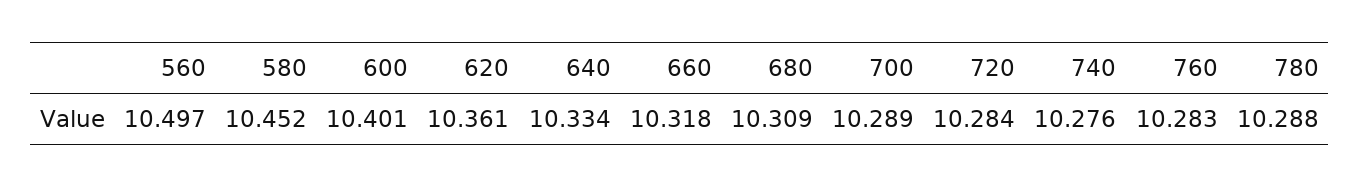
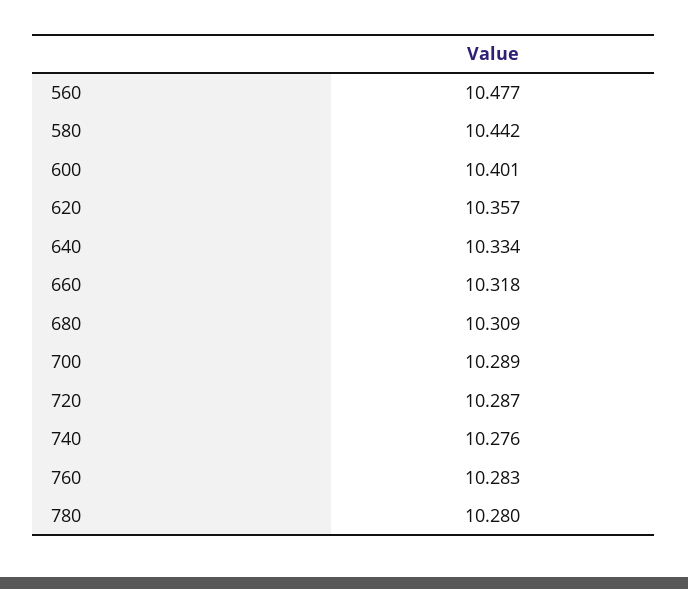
  {
-   "560": 10.497,
+   "560": 10.477,
-   "580": 10.452,
+   "580": 10.442,
    "600": 10.401,
-   "620": 10.361,
+   "620": 10.357,
    "640": 10.334,
    "660": 10.318,
    "680": 10.309,
    "700": 10.289,
-   "720": 10.284,
+   "720": 10.287,
    "740": 10.276,
    "760": 10.283,
-   "780": 10.288
+   "780": 10.28
  }

